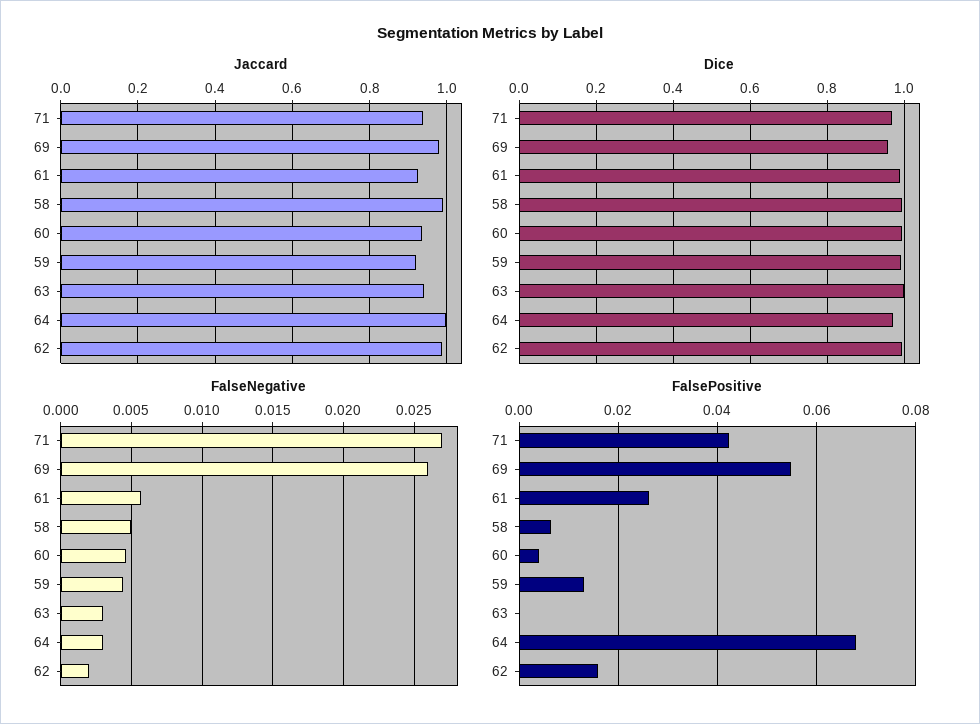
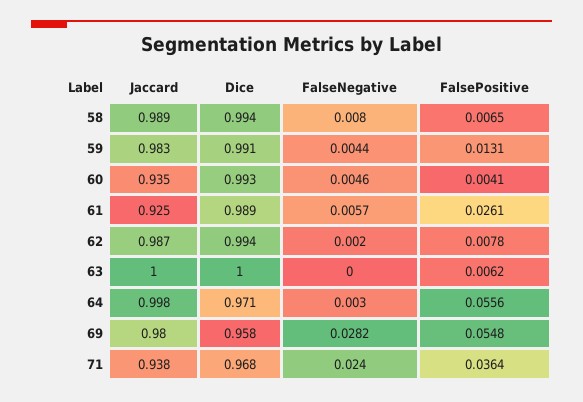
  {
    "Jaccard": {
      "71": 0.938,
      "69": 0.98,
      "61": 0.925,
      "58": 0.989,
      "60": 0.935,
-     "59": 0.92,
+     "59": 0.983,
-     "63": 0.94,
+     "63": 1,
      "64": 0.998,
      "62": 0.987
    },
    "Dice": {
      "71": 0.968,
      "69": 0.958,
      "61": 0.989,
      "58": 0.994,
      "60": 0.993,
      "59": 0.991,
      "63": 1,
      "64": 0.971,
      "62": 0.994
    },
    "FalseNegative": {
-     "71": 0.027,
+     "71": 0.024,
-     "69": 0.026,
+     "69": 0.0282,
      "61": 0.0057,
-     "58": 0.005,
+     "58": 0.008,
      "60": 0.0046,
      "59": 0.0044,
-     "63": 0.003,
+     "63": 0,
      "64": 0.003,
      "62": 0.002
    },
    "FalsePositive": {
-     "71": 0.042,
+     "71": 0.0364,
      "69": 0.0548,
      "61": 0.0261,
      "58": 0.0065,
      "60": 0.0041,
      "59": 0.0131,
-     "63": 0,
+     "63": 0.0062,
-     "64": 0.068,
+     "64": 0.0556,
-     "62": 0.016
+     "62": 0.0078
    }
  }

